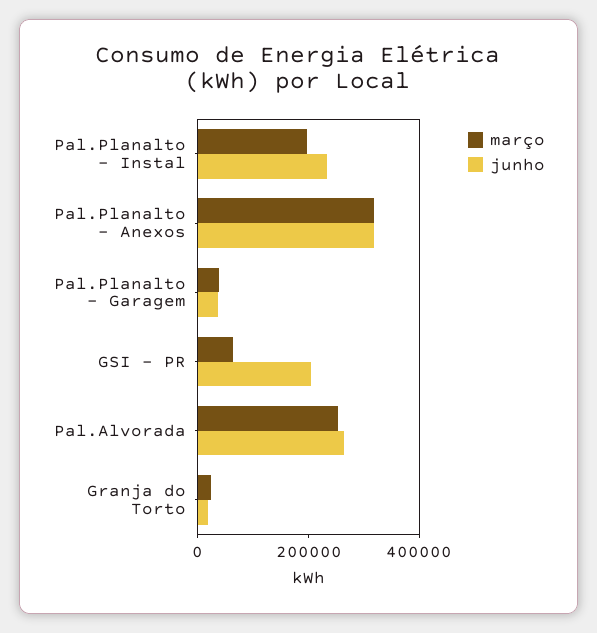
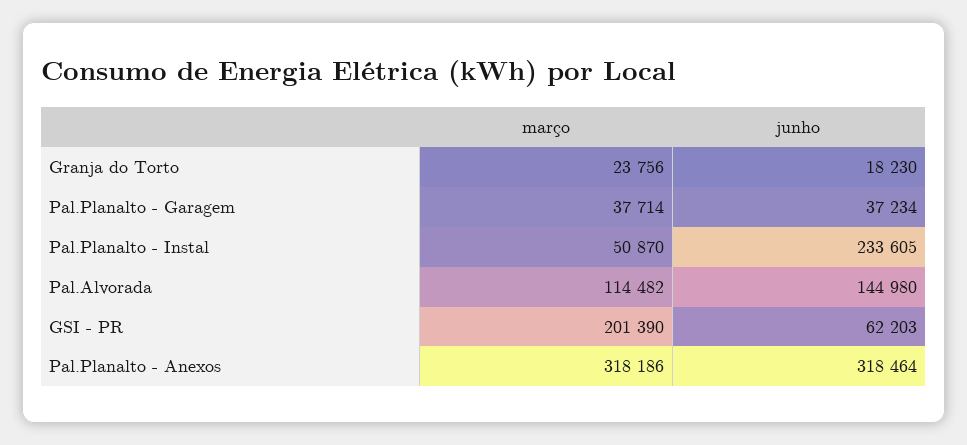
  {
    "março": {
-     "Pal.Planalto - Instal": 200000,
+     "Pal.Planalto - Instal": 50870,
      "Pal.Planalto - Anexos": 318186,
      "Pal.Planalto - Garagem": 37714,
-     "GSI - PR": 50000,
+     "GSI - PR": 201390,
-     "Pal.Alvorada": 250000,
+     "Pal.Alvorada": 114482,
      "Granja do Torto": 23756
    },
    "junho": {
      "Pal.Planalto - Instal": 233605,
      "Pal.Planalto - Anexos": 318464,
      "Pal.Planalto - Garagem": 37234,
-     "GSI - PR": 200000,
+     "GSI - PR": 62203,
-     "Pal.Alvorada": 250000,
+     "Pal.Alvorada": 144980,
      "Granja do Torto": 18230
    }
  }

